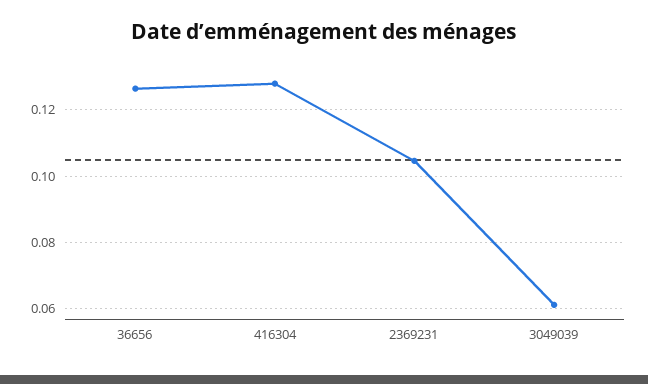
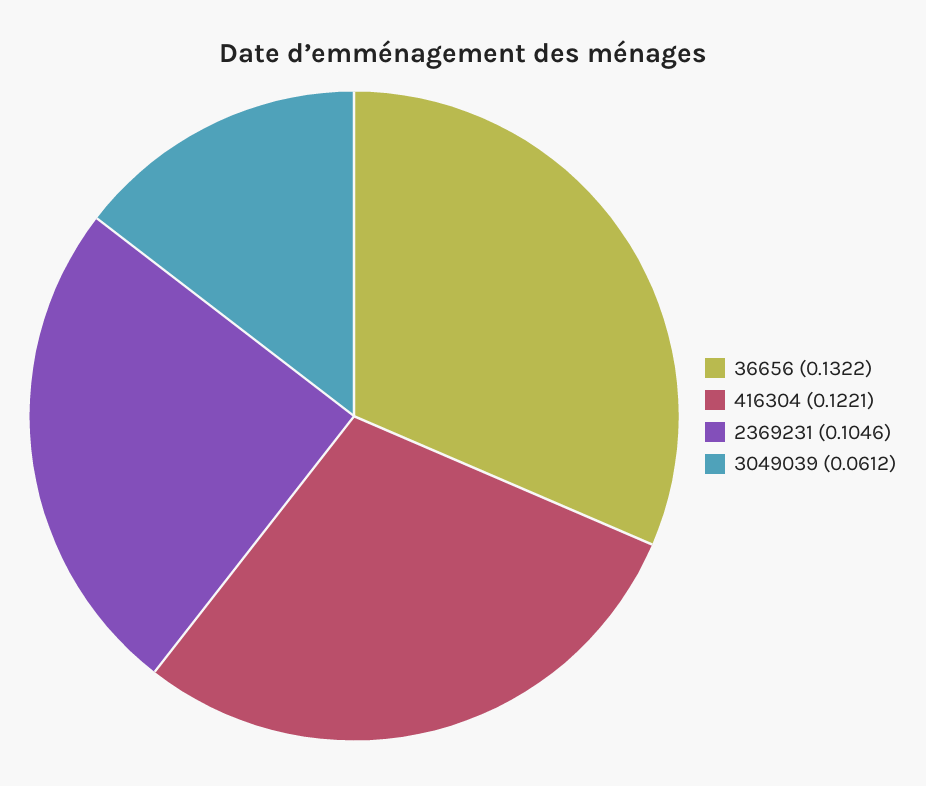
  {
-   "36656": 0.126,
+   "36656": 0.1322,
-   "416304": 0.128,
+   "416304": 0.1221,
    "2369231": 0.1046,
    "3049039": 0.0612
  }

